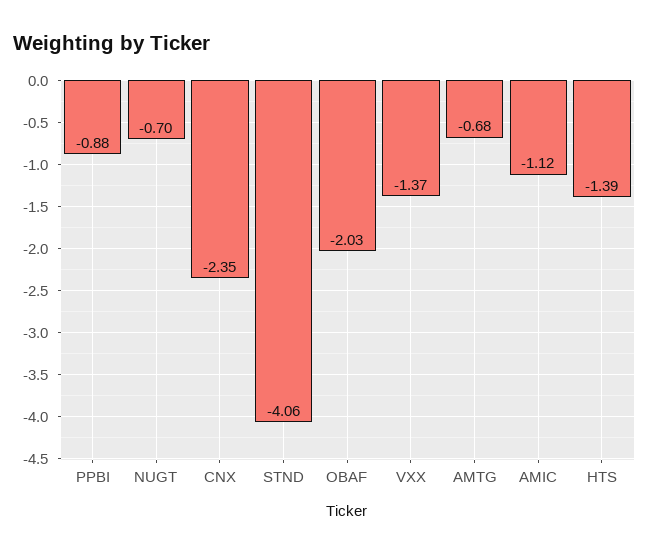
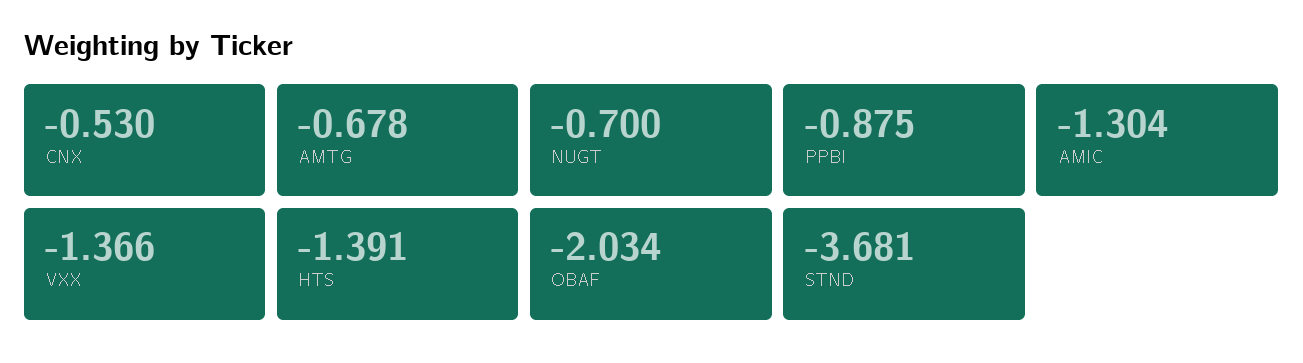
  {
    "PPBI": -0.875,
    "NUGT": -0.7,
-   "CNX": -2.35,
+   "CNX": -0.53,
-   "STND": -4.06,
+   "STND": -3.681,
    "OBAF": -2.034,
    "VXX": -1.366,
    "AMTG": -0.678,
-   "AMIC": -1.12,
+   "AMIC": -1.304,
    "HTS": -1.391
  }

